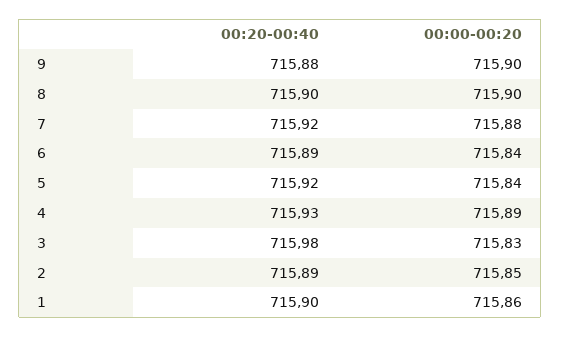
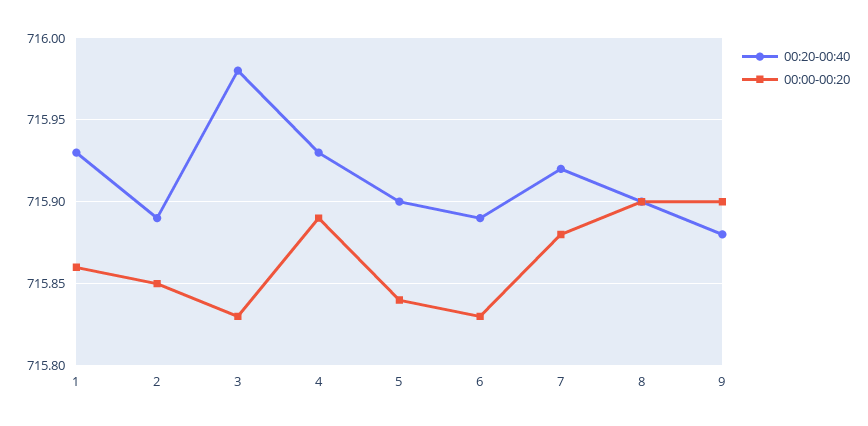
  {
    "00:20-00:40": {
      "9": 715.88,
      "8": 715.9,
      "7": 715.92,
      "6": 715.89,
-     "5": 715.92,
+     "5": 715.9,
      "4": 715.93,
      "3": 715.98,
      "2": 715.89,
-     "1": 715.9
+     "1": 715.93
    },
    "00:00-00:20": {
      "9": 715.9,
      "8": 715.9,
      "7": 715.88,
-     "6": 715.84,
+     "6": 715.83,
      "5": 715.84,
      "4": 715.89,
      "3": 715.83,
      "2": 715.85,
      "1": 715.86
    }
  }

